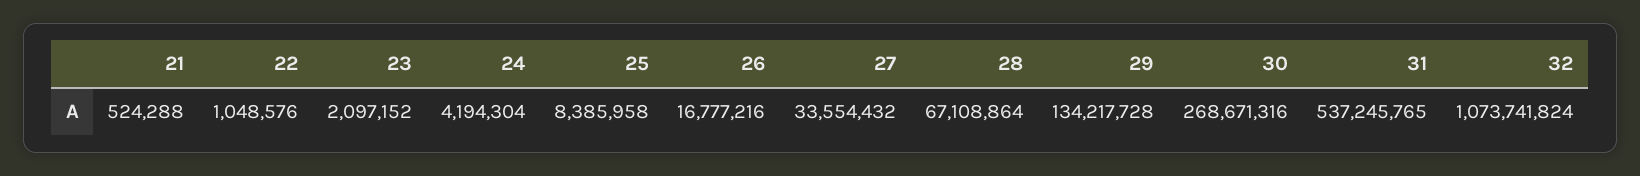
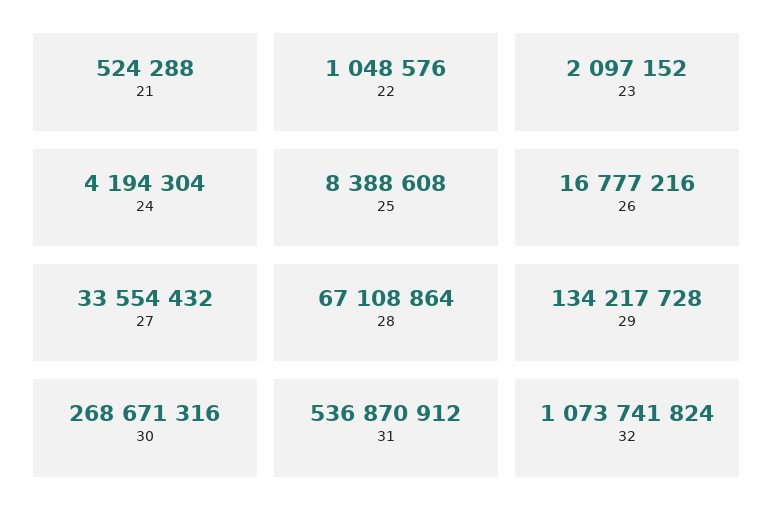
  {
    "21": 524288,
    "22": 1048576,
    "23": 2097152,
    "24": 4194304,
-   "25": 8385958,
+   "25": 8388608,
    "26": 16777216,
    "27": 33554432,
    "28": 67108864,
    "29": 134217728,
    "30": 268671316,
-   "31": 537245765,
+   "31": 536870912,
    "32": 1073741824
  }

